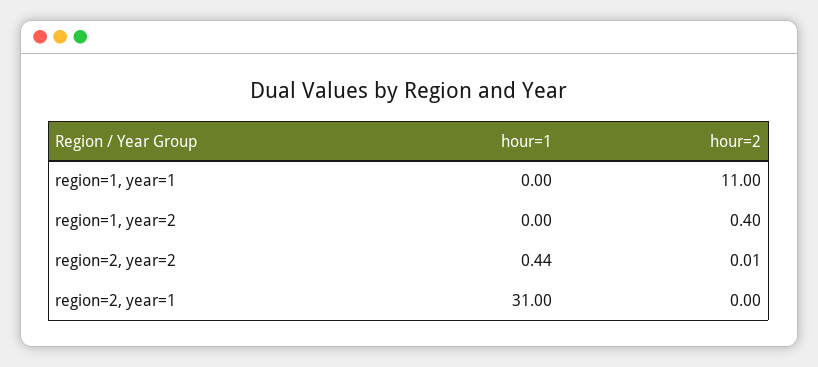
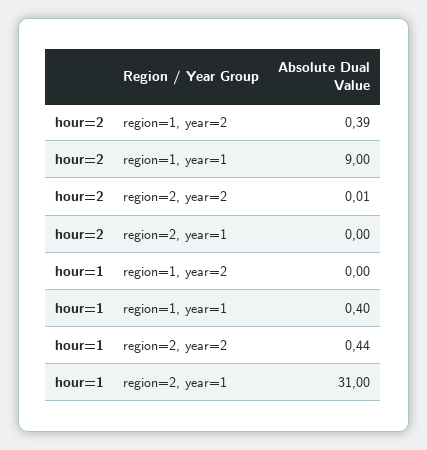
  {
    "hour=1": {
-     "region=1, year=1": 0,
+     "region=1, year=1": 0.4,
      "region=1, year=2": 0,
      "region=2, year=2": 0.44,
      "region=2, year=1": 31
    },
    "hour=2": {
-     "region=1, year=1": 11,
+     "region=1, year=1": 9,
-     "region=1, year=2": 0.4,
+     "region=1, year=2": 0.39,
      "region=2, year=2": 0.01,
      "region=2, year=1": 0
    }
  }

